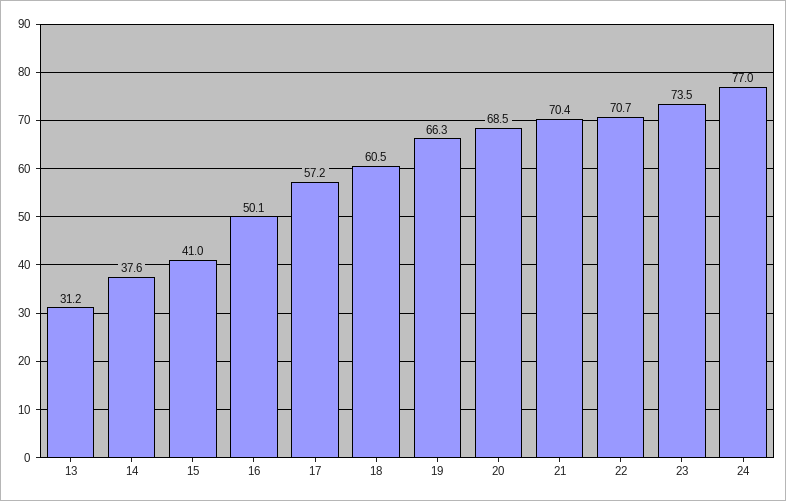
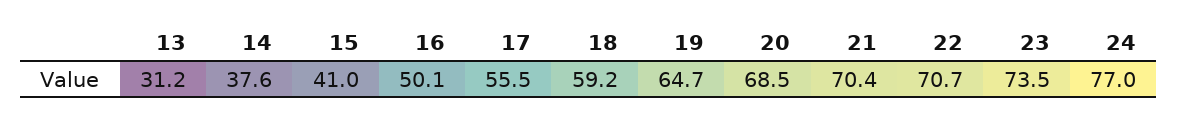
  {
    "13": 31.2,
    "14": 37.6,
    "15": 41,
    "16": 50.1,
-   "17": 57.2,
+   "17": 55.5,
-   "18": 60.5,
+   "18": 59.2,
-   "19": 66.3,
+   "19": 64.7,
    "20": 68.5,
    "21": 70.4,
    "22": 70.7,
    "23": 73.5,
    "24": 77
  }

